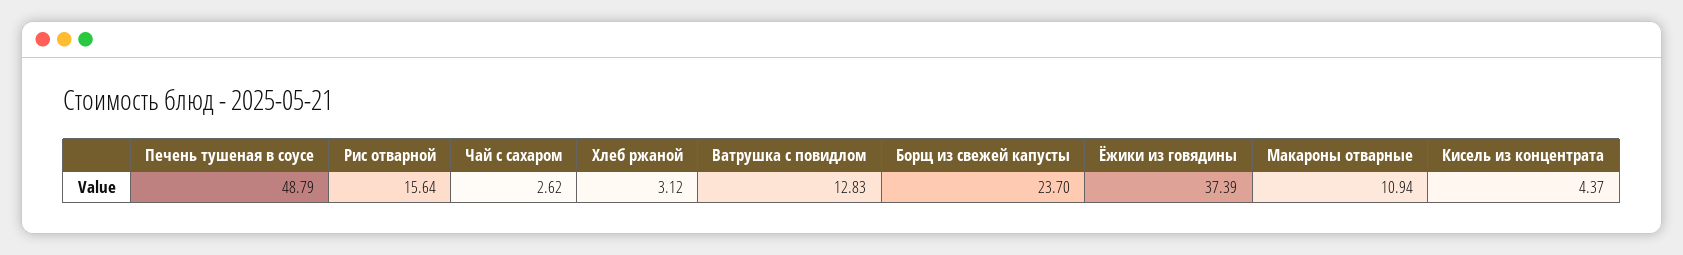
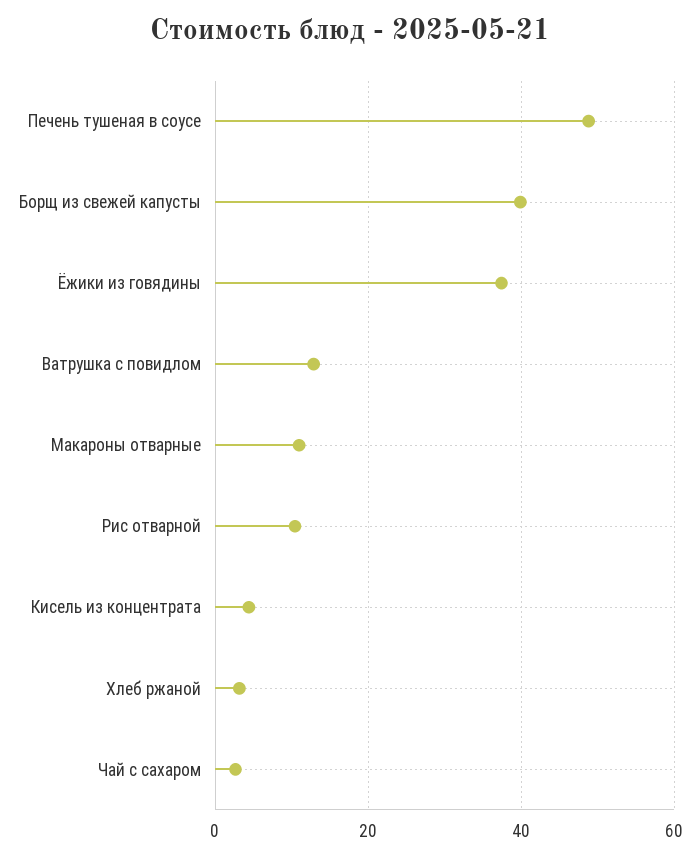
  {
    "Печень тушеная в соусе": 48.79,
-   "Рис отварной": 15.64,
+   "Рис отварной": 10,
    "Чай с сахаром": 2.62,
    "Хлеб ржаной": 3.12,
    "Ватрушка с повидлом": 12.83,
-   "Борщ из свежей капусты": 23.7,
+   "Борщ из свежей капусты": 40,
    "Ёжики из говядины": 37.39,
    "Макароны отварные": 10.94,
    "Кисель из концентрата": 4.37
  }

